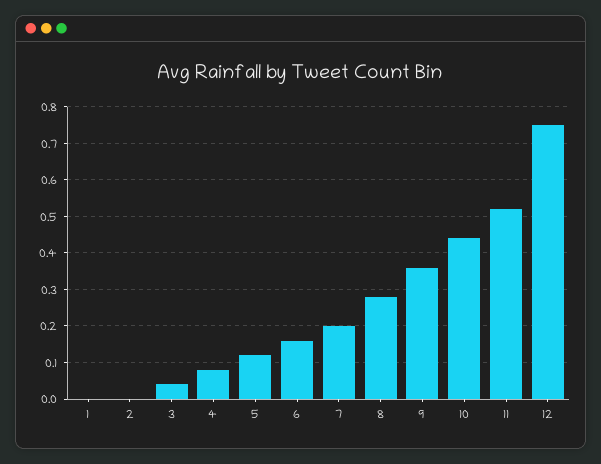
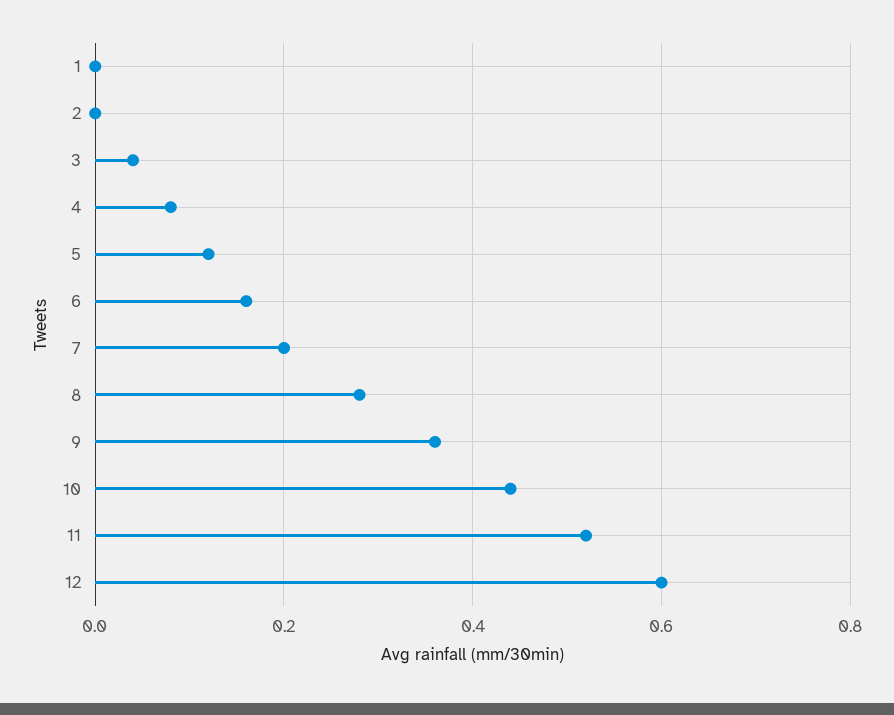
  {
    "1": 0,
    "2": 0,
    "3": 0.05,
    "4": 0.1,
    "5": 0.1,
    "6": 0.15,
    "7": 0.2,
    "8": 0.3,
    "9": 0.35,
    "10": 0.45,
    "11": 0.5,
-   "12": 0.75
+   "12": 0.6
  }

